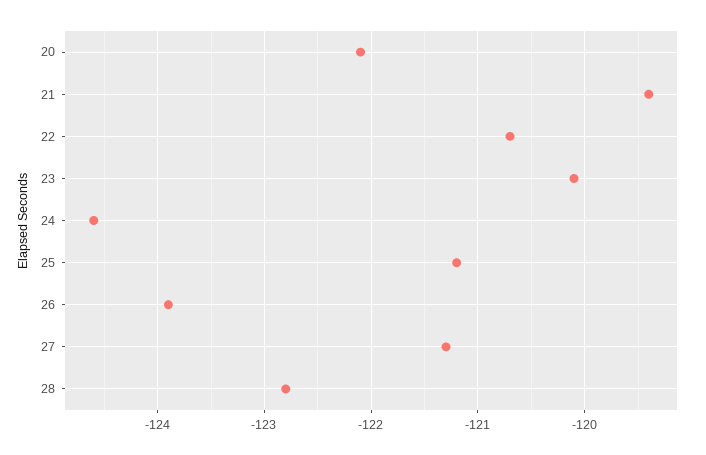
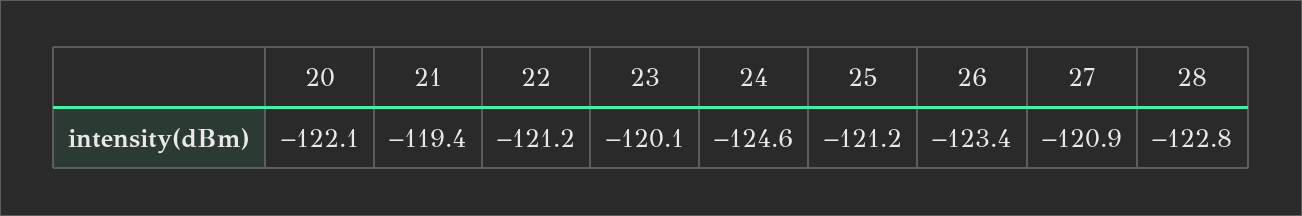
  {
    "20": -122.1,
    "21": -119.4,
-   "22": -120.7,
+   "22": -121.2,
    "23": -120.1,
    "24": -124.6,
    "25": -121.2,
-   "26": -123.9,
+   "26": -123.4,
-   "27": -121.3,
+   "27": -120.9,
    "28": -122.8
  }

